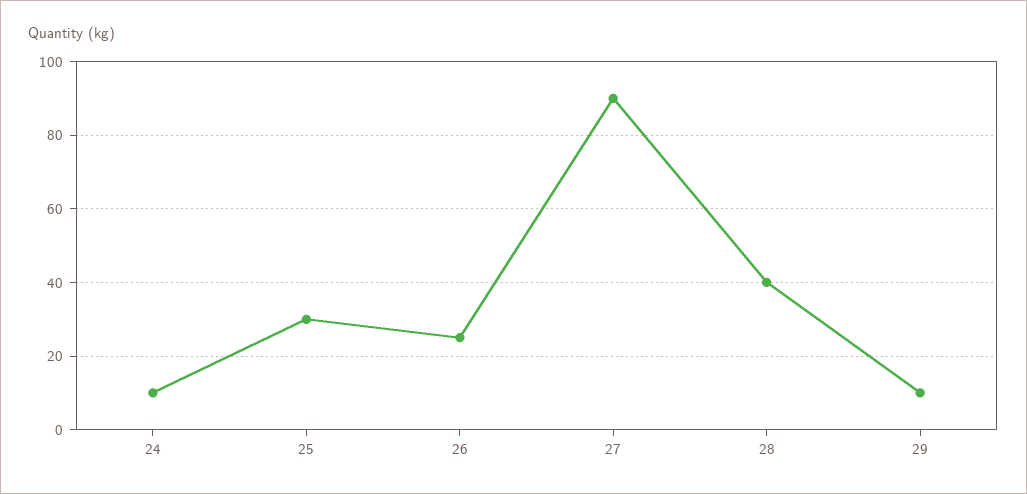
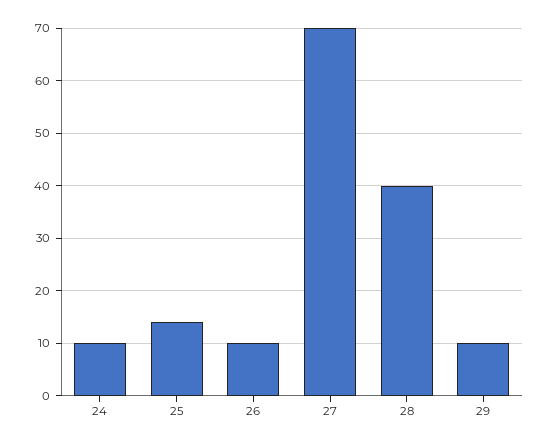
  {
    "24": 10,
-   "25": 30,
+   "25": 15,
-   "26": 25,
+   "26": 10,
-   "27": 90,
+   "27": 70,
    "28": 40,
    "29": 10
  }

